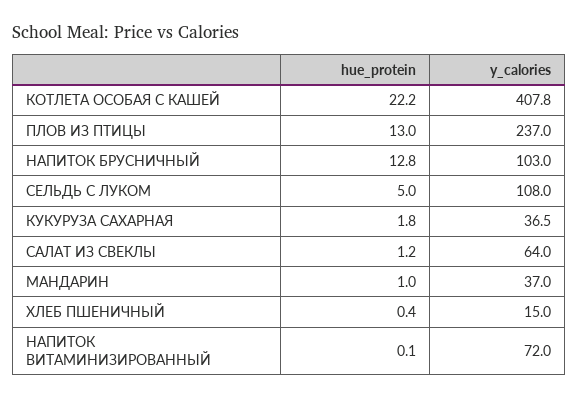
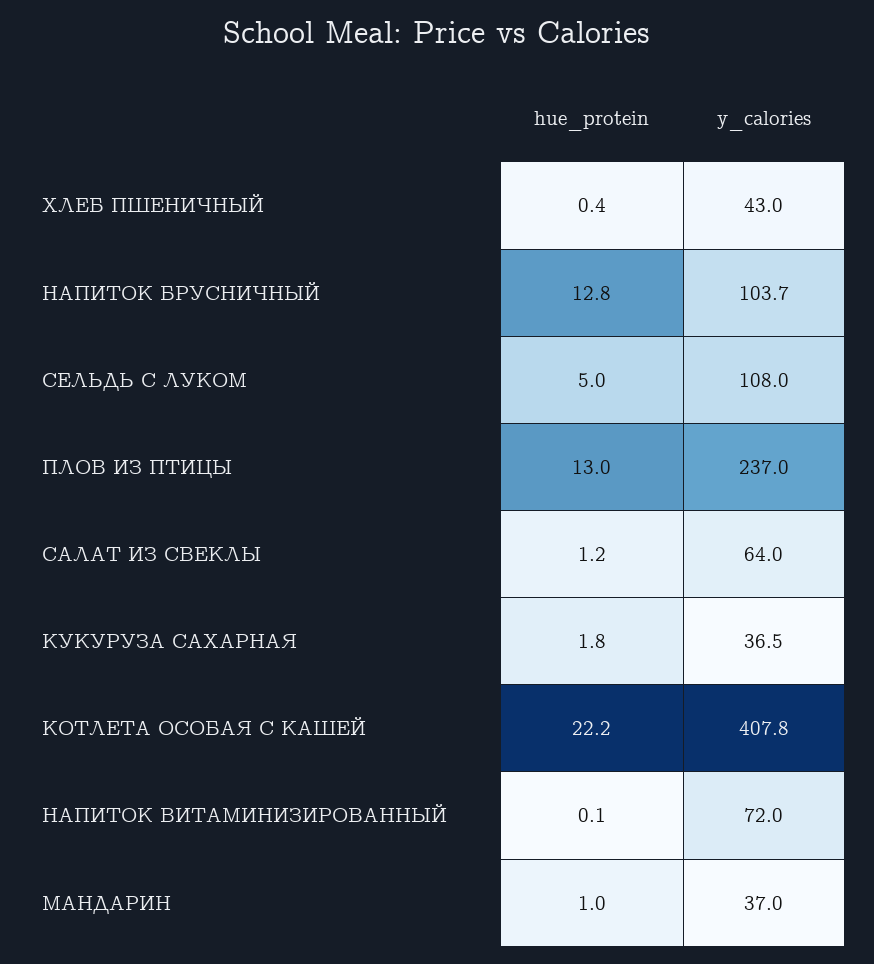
  {
    "hue_protein": {
      "КОТЛЕТА ОСОБАЯ С КАШЕЙ": 22.2,
      "ПЛОВ ИЗ ПТИЦЫ": 13,
      "НАПИТОК БРУСНИЧНЫЙ": 12.8,
      "СЕЛЬДЬ С ЛУКОМ": 5,
      "КУКУРУЗА САХАРНАЯ": 1.8,
      "САЛАТ ИЗ СВЕКЛЫ": 1.2,
      "МАНДАРИН": 1,
      "ХЛЕБ ПШЕНИЧНЫЙ": 0.4,
      "НАПИТОК ВИТАМИНИЗИРОВАННЫЙ": 0.1
    },
    "y_calories": {
      "КОТЛЕТА ОСОБАЯ С КАШЕЙ": 407.8,
      "ПЛОВ ИЗ ПТИЦЫ": 237,
-     "НАПИТОК БРУСНИЧНЫЙ": 103,
+     "НАПИТОК БРУСНИЧНЫЙ": 103.7,
      "СЕЛЬДЬ С ЛУКОМ": 108,
      "КУКУРУЗА САХАРНАЯ": 36.5,
      "САЛАТ ИЗ СВЕКЛЫ": 64,
      "МАНДАРИН": 37,
-     "ХЛЕБ ПШЕНИЧНЫЙ": 15,
+     "ХЛЕБ ПШЕНИЧНЫЙ": 43,
      "НАПИТОК ВИТАМИНИЗИРОВАННЫЙ": 72
    }
  }

